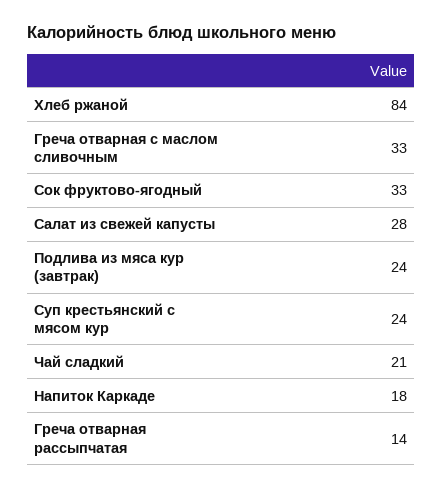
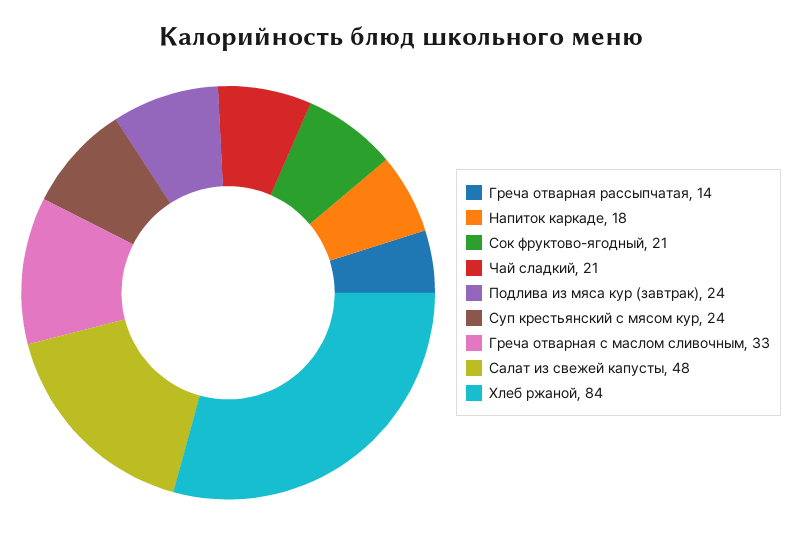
  {
    "Хлеб ржаной": 84,
    "Греча отварная с маслом сливочным": 33,
-   "Сок фруктово-ягодный": 33,
+   "Сок фруктово-ягодный": 21,
-   "Салат из свежей капусты": 28,
+   "Салат из свежей капусты": 48,
    "Подлива из мяса кур (завтрак)": 24,
    "Суп крестьянский с мясом кур": 24,
    "Чай сладкий": 21,
    "Напиток Каркаде": 18,
    "Греча отварная рассыпчатая": 14
  }

